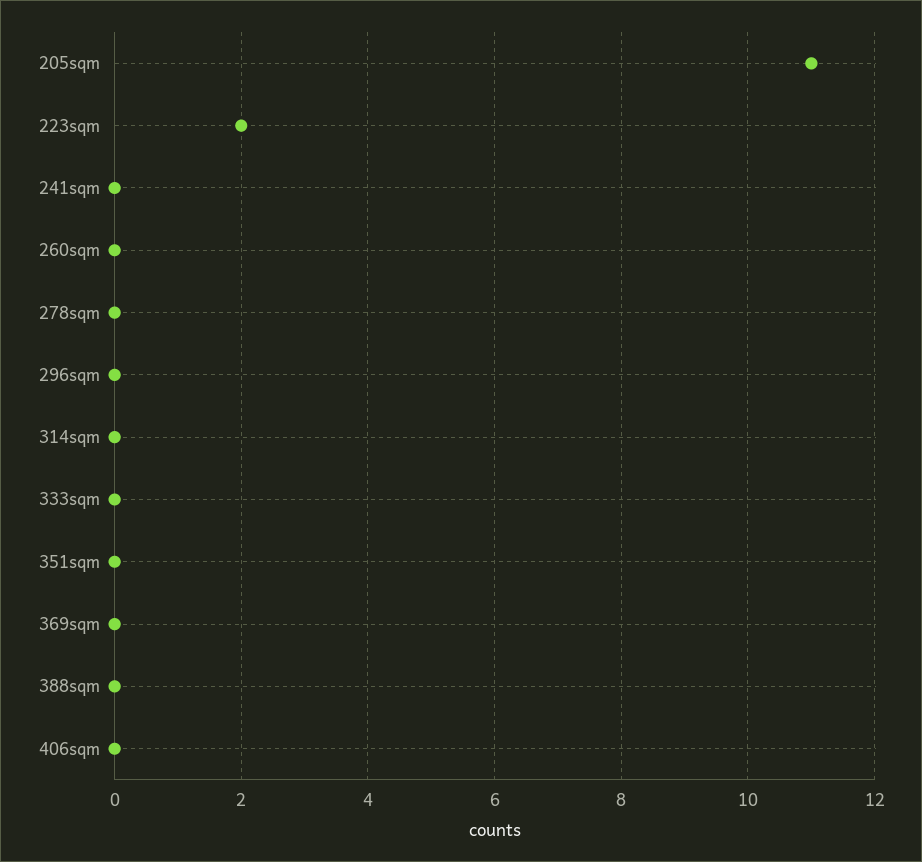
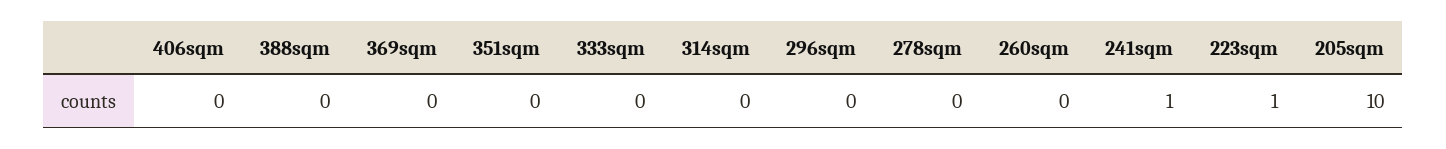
  {
-   "205sqm": 11,
+   "205sqm": 10,
-   "223sqm": 2,
+   "223sqm": 1,
-   "241sqm": 0,
+   "241sqm": 1,
    "260sqm": 0,
    "278sqm": 0,
    "296sqm": 0,
    "314sqm": 0,
    "333sqm": 0,
    "351sqm": 0,
    "369sqm": 0,
    "388sqm": 0,
    "406sqm": 0
  }

